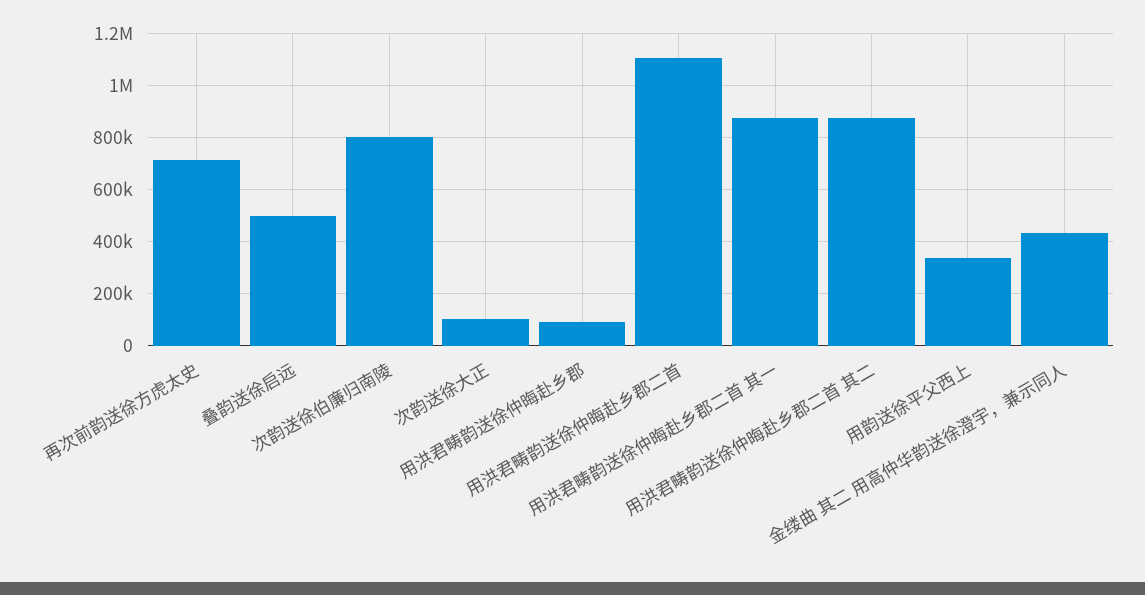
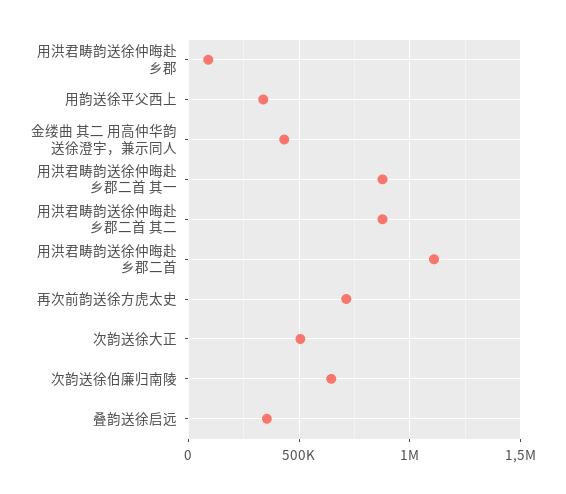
  {
    "再次前韵送徐方虎太史": 725000,
-   "叠韵送徐启远": 500000,
+   "叠韵送徐启远": 350000,
-   "次韵送徐伯廉归南陵": 800000,
+   "次韵送徐伯廉归南陵": 650000,
-   "次韵送徐大正": 100000,
+   "次韵送徐大正": 500000,
    "用洪君畴韵送徐仲晦赴乡郡": 100000,
    "用洪君畴韵送徐仲晦赴乡郡二首": 1100000,
    "用洪君畴韵送徐仲晦赴乡郡二首 其一": 875000,
    "用洪君畴韵送徐仲晦赴乡郡二首 其二": 875000,
    "用韵送徐平父西上": 350000,
    "金缕曲 其二 用高仲华韵送徐澄宇，兼示同人": 425000
  }

